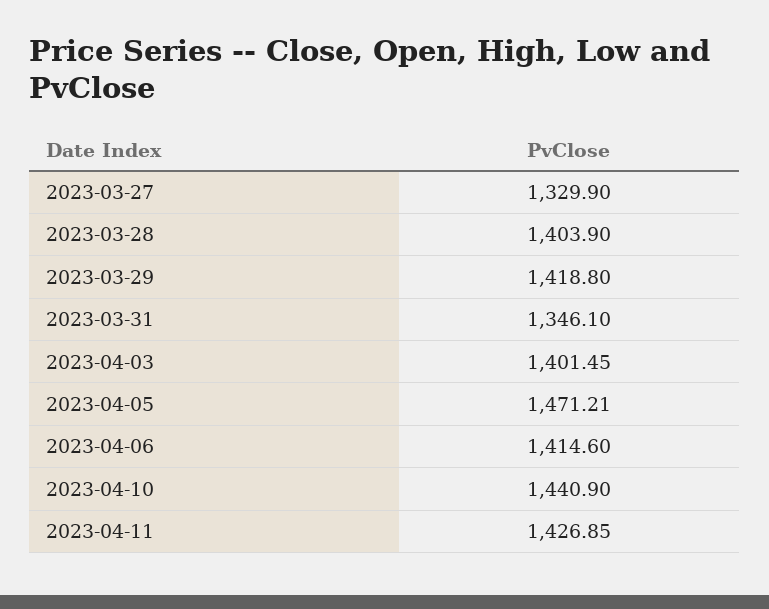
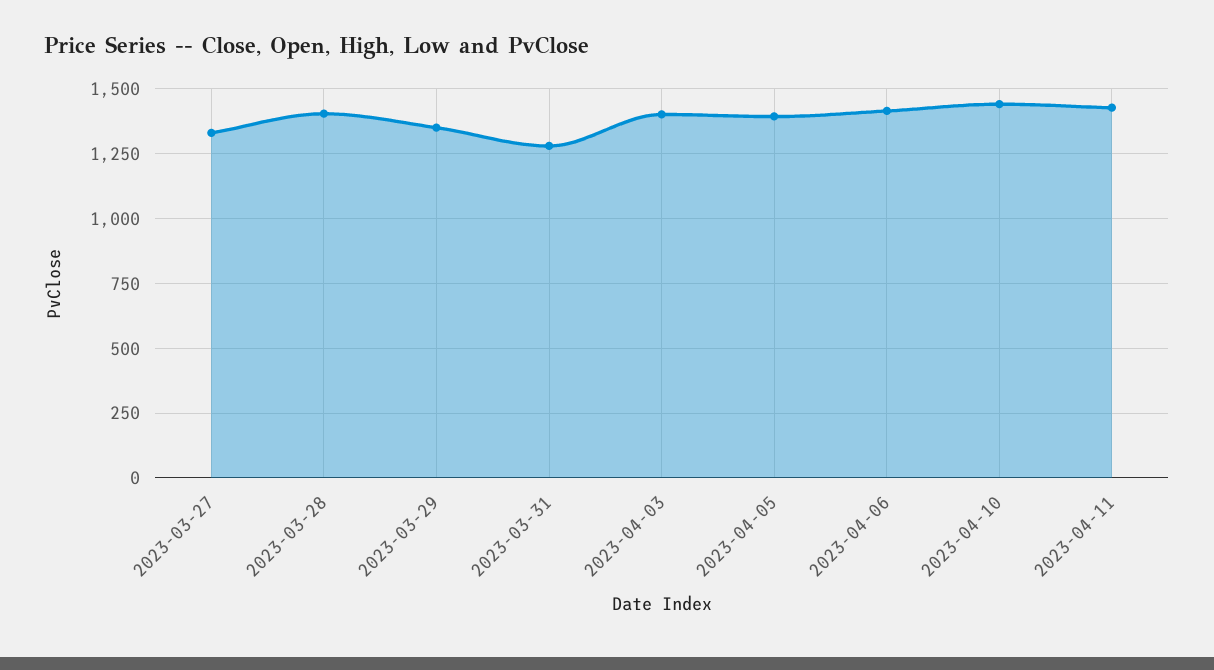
  {
    "2023-03-27": 1329.9,
    "2023-03-28": 1403.9,
-   "2023-03-29": 1418.8,
+   "2023-03-29": 1350,
-   "2023-03-31": 1346.1,
+   "2023-03-31": 1275,
    "2023-04-03": 1401.45,
-   "2023-04-05": 1471.21,
+   "2023-04-05": 1400,
    "2023-04-06": 1414.6,
    "2023-04-10": 1440.9,
    "2023-04-11": 1426.85
  }

